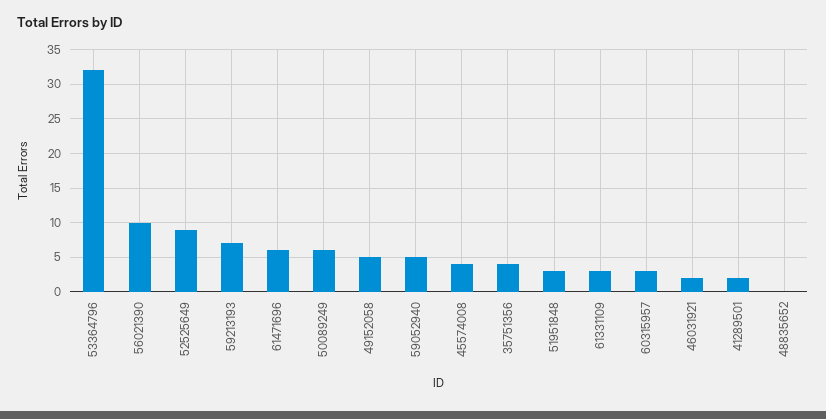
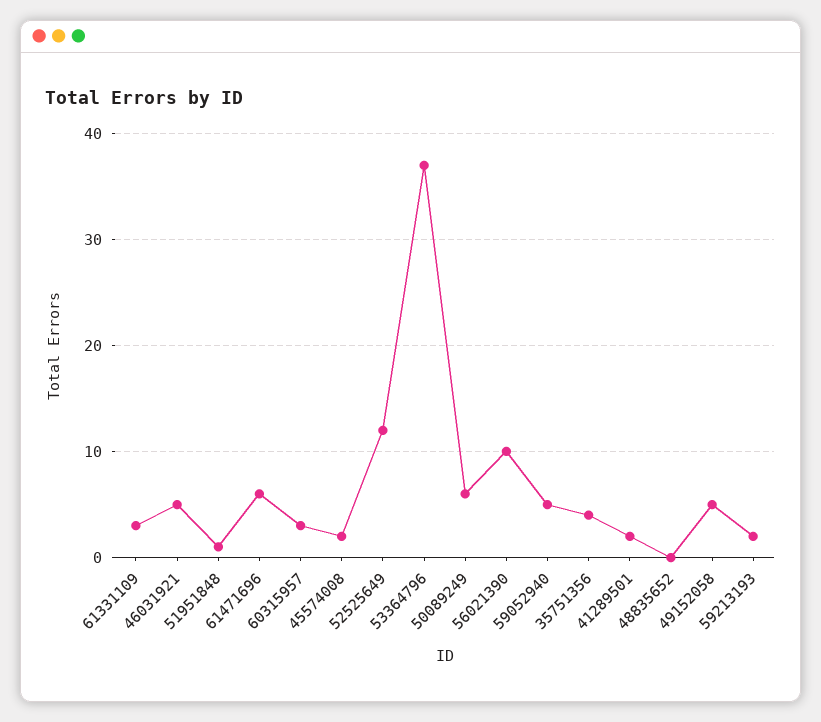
  {
-   "53364796": 32,
+   "53364796": 37,
    "56021390": 10,
-   "52525649": 9,
+   "52525649": 12,
-   "59213193": 7,
+   "59213193": 2,
    "61471696": 6,
    "50089249": 6,
    "49152058": 5,
    "59052940": 5,
-   "45574008": 4,
+   "45574008": 2,
    "35751356": 4,
-   "51951848": 3,
+   "51951848": 1,
    "61331109": 3,
    "60315957": 3,
-   "46031921": 2,
+   "46031921": 5,
    "41289501": 2,
    "48835652": 0
  }

